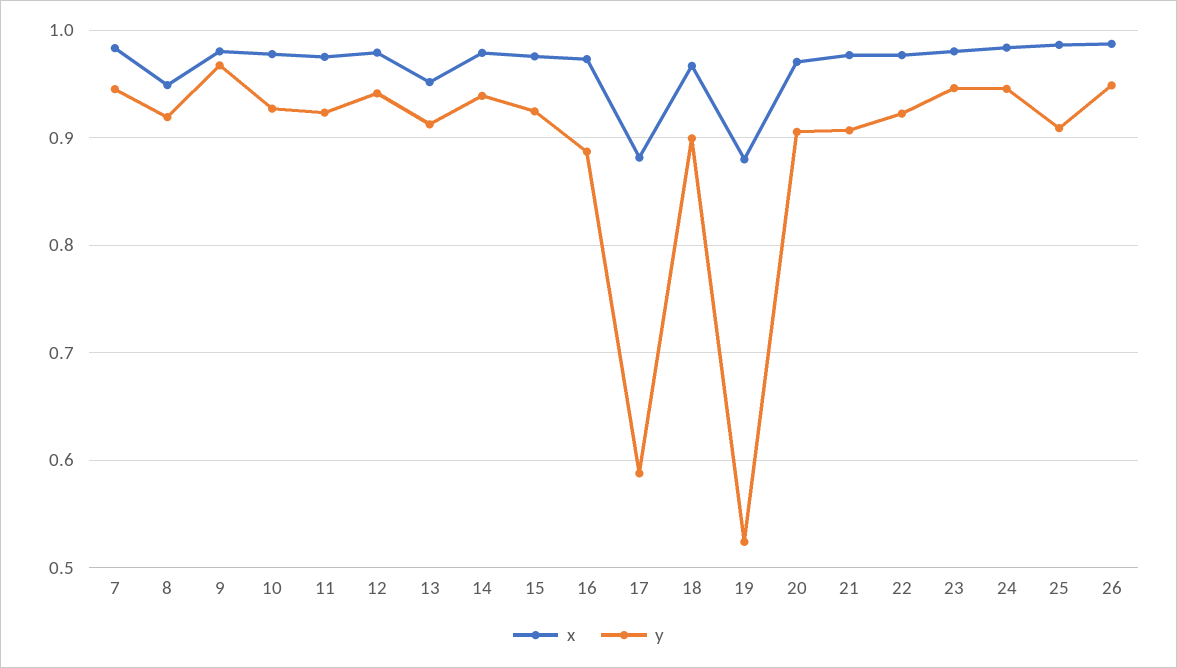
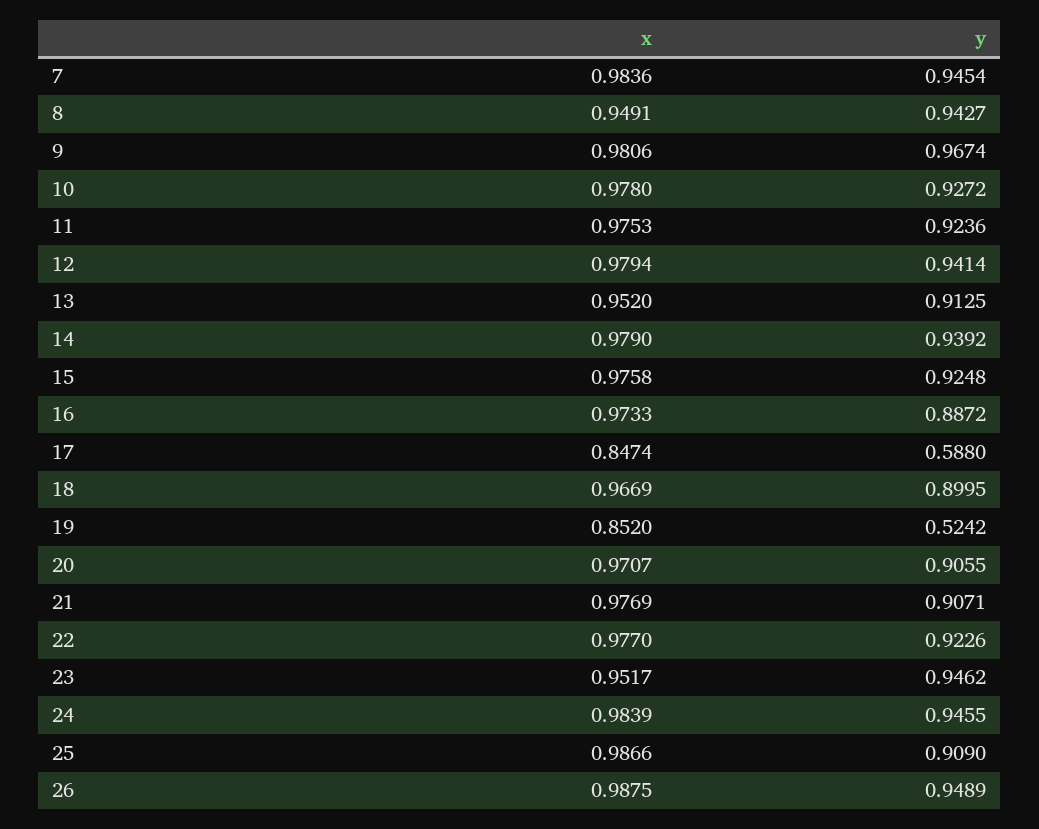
  {
    "x": {
      "7": 0.9836,
      "8": 0.9491,
      "9": 0.9806,
      "10": 0.978,
      "11": 0.9753,
      "12": 0.9794,
      "13": 0.952,
      "14": 0.979,
      "15": 0.9758,
      "16": 0.9733,
-     "17": 0.88,
+     "17": 0.8474,
      "18": 0.9669,
-     "19": 0.88,
+     "19": 0.852,
      "20": 0.9707,
      "21": 0.9769,
      "22": 0.977,
-     "23": 0.98,
+     "23": 0.9517,
      "24": 0.9839,
      "25": 0.9866,
      "26": 0.9875
    },
    "y": {
      "7": 0.9454,
-     "8": 0.92,
+     "8": 0.9427,
      "9": 0.9674,
      "10": 0.9272,
      "11": 0.9236,
      "12": 0.9414,
      "13": 0.9125,
      "14": 0.9392,
      "15": 0.9248,
      "16": 0.8872,
      "17": 0.588,
      "18": 0.8995,
      "19": 0.5242,
      "20": 0.9055,
      "21": 0.9071,
      "22": 0.9226,
      "23": 0.9462,
      "24": 0.9455,
      "25": 0.909,
      "26": 0.9489
    }
  }

